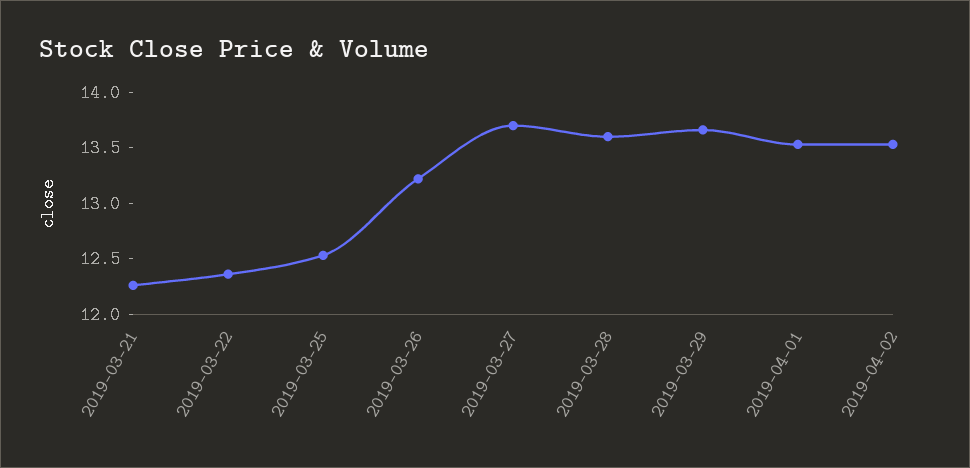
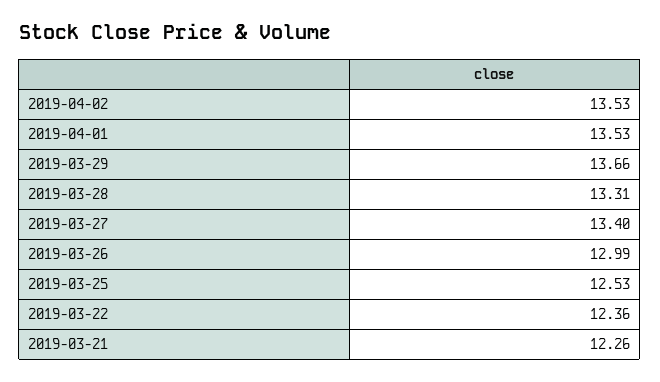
  {
    "2019-03-21": 12.26,
    "2019-03-22": 12.36,
    "2019-03-25": 12.53,
-   "2019-03-26": 13.2,
+   "2019-03-26": 12.99,
-   "2019-03-27": 13.7,
+   "2019-03-27": 13.4,
-   "2019-03-28": 13.6,
+   "2019-03-28": 13.31,
    "2019-03-29": 13.66,
    "2019-04-01": 13.53,
    "2019-04-02": 13.53
  }

